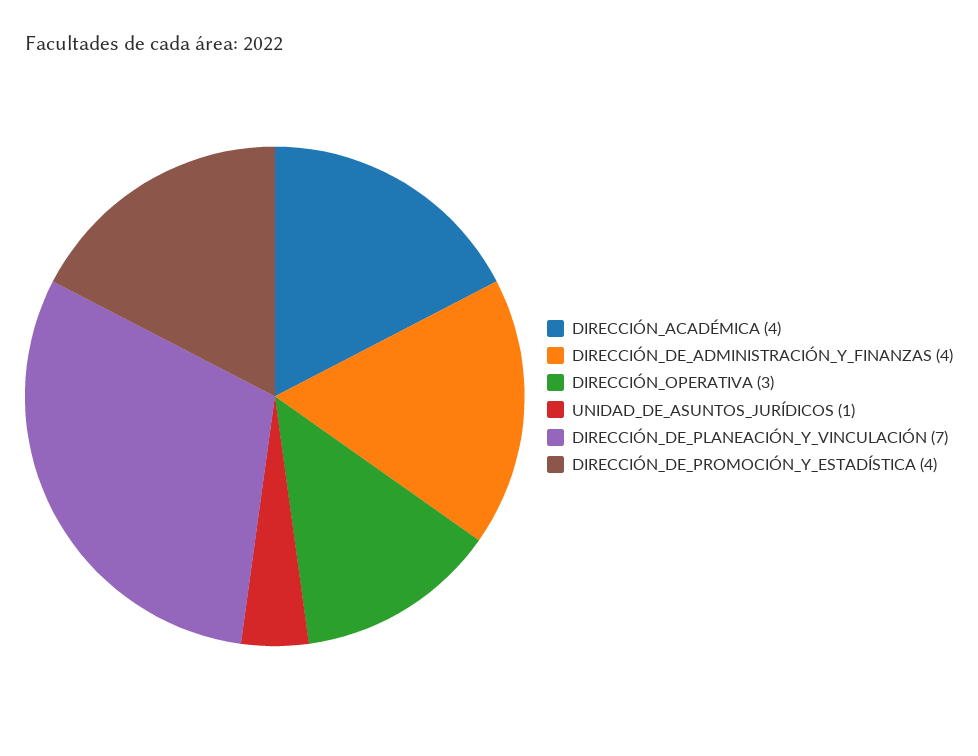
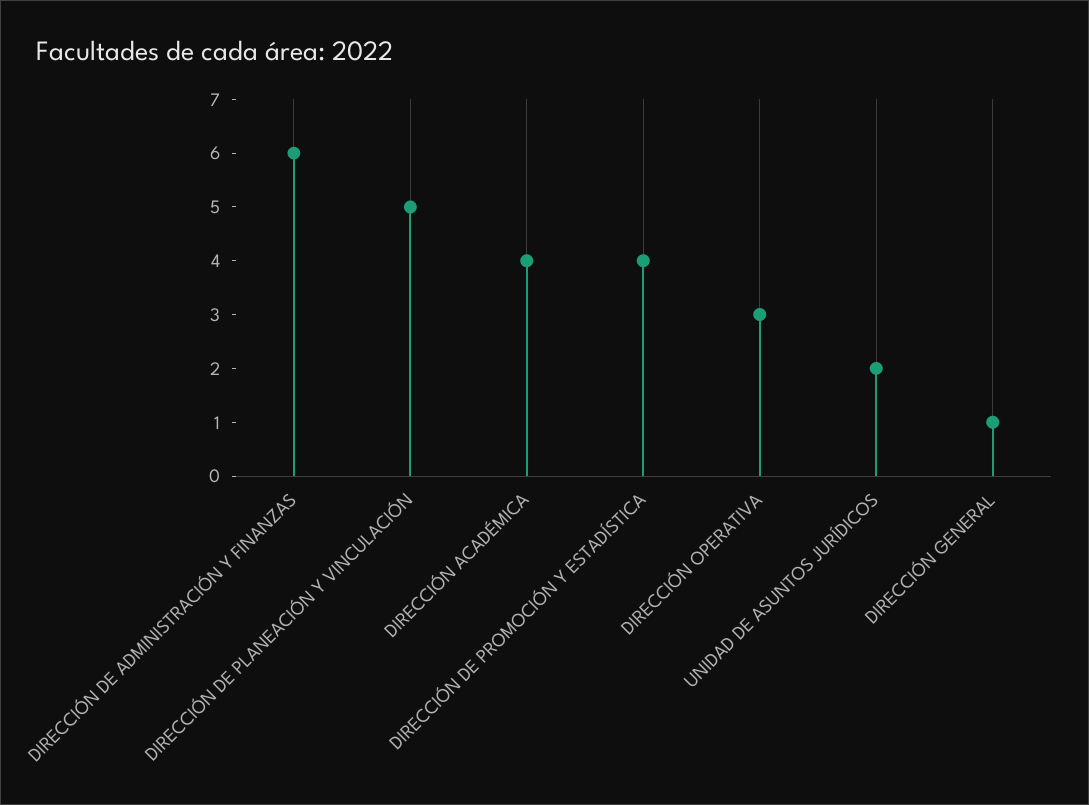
  {
    "DIRECCIÓN_ACADÉMICA": 4,
-   "DIRECCIÓN_DE_ADMINISTRACIÓN_Y_FINANZAS": 4,
+   "DIRECCIÓN_DE_ADMINISTRACIÓN_Y_FINANZAS": 6,
    "DIRECCIÓN_OPERATIVA": 3,
-   "UNIDAD_DE_ASUNTOS_JURÍDICOS": 1,
+   "UNIDAD_DE_ASUNTOS_JURÍDICOS": 2,
-   "DIRECCIÓN_DE_PLANEACIÓN_Y_VINCULACIÓN": 7,
+   "DIRECCIÓN_DE_PLANEACIÓN_Y_VINCULACIÓN": 5,
-   "DIRECCIÓN_DE_PROMOCIÓN_Y_ESTADÍSTICA": 4
+   "DIRECCIÓN_DE_PROMOCIÓN_Y_ESTADÍSTICA": 4,
+   "DIRECCIÓN GENERAL": 1
  }

